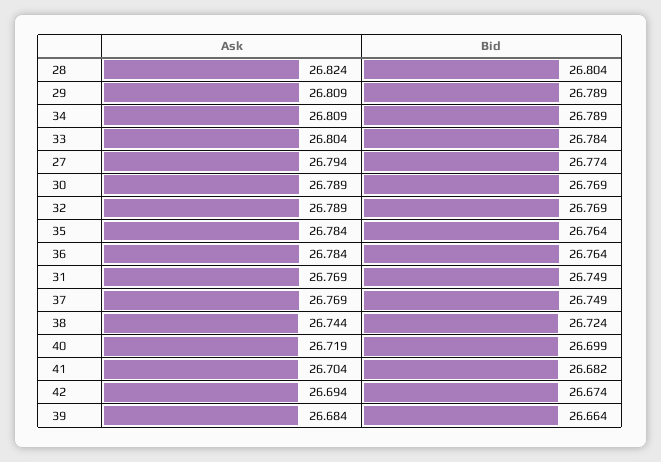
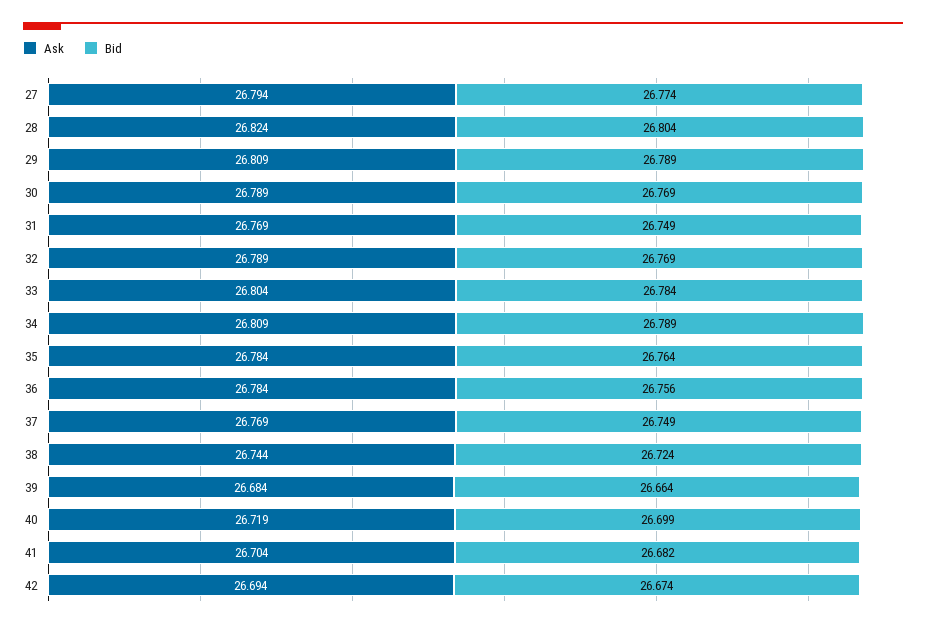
  {
    "Ask": {
      "28": 26.824,
      "29": 26.809,
      "34": 26.809,
      "33": 26.804,
      "27": 26.794,
      "30": 26.789,
      "32": 26.789,
      "35": 26.784,
      "36": 26.784,
      "31": 26.769,
      "37": 26.769,
      "38": 26.744,
      "40": 26.719,
      "41": 26.704,
      "42": 26.694,
      "39": 26.684
    },
    "Bid": {
      "28": 26.804,
      "29": 26.789,
      "34": 26.789,
      "33": 26.784,
      "27": 26.774,
      "30": 26.769,
      "32": 26.769,
      "35": 26.764,
-     "36": 26.764,
+     "36": 26.756,
      "31": 26.749,
      "37": 26.749,
      "38": 26.724,
      "40": 26.699,
      "41": 26.682,
      "42": 26.674,
      "39": 26.664
    }
  }

